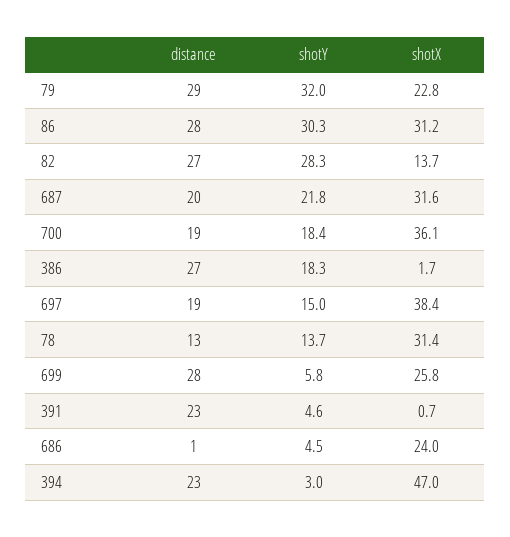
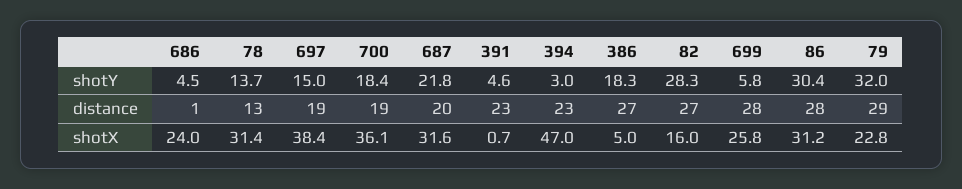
  {
    "distance": {
      "79": 29,
      "86": 28,
      "82": 27,
      "687": 20,
      "700": 19,
      "386": 27,
      "697": 19,
      "78": 13,
      "699": 28,
      "391": 23,
      "686": 1,
      "394": 23
    },
    "shotY": {
      "79": 32,
-     "86": 30.3,
+     "86": 30.4,
      "82": 28.3,
      "687": 21.8,
      "700": 18.4,
      "386": 18.3,
      "697": 15,
      "78": 13.7,
      "699": 5.8,
      "391": 4.6,
      "686": 4.5,
      "394": 3
    },
    "shotX": {
      "79": 22.8,
      "86": 31.2,
-     "82": 13.7,
+     "82": 16,
      "687": 31.6,
      "700": 36.1,
-     "386": 1.7,
+     "386": 5,
      "697": 38.4,
      "78": 31.4,
      "699": 25.8,
      "391": 0.7,
      "686": 24,
      "394": 47
    }
  }

